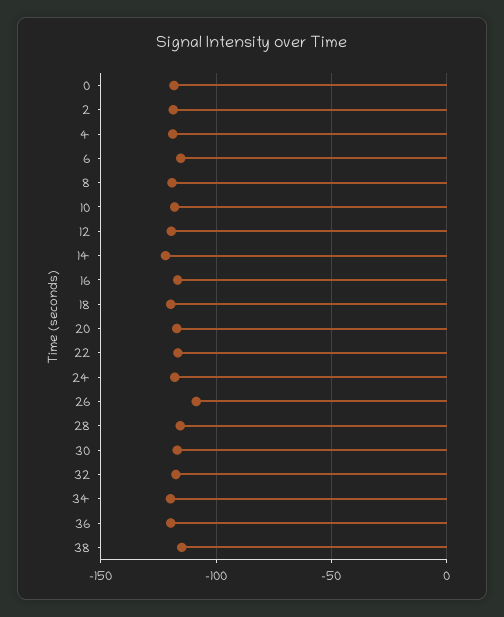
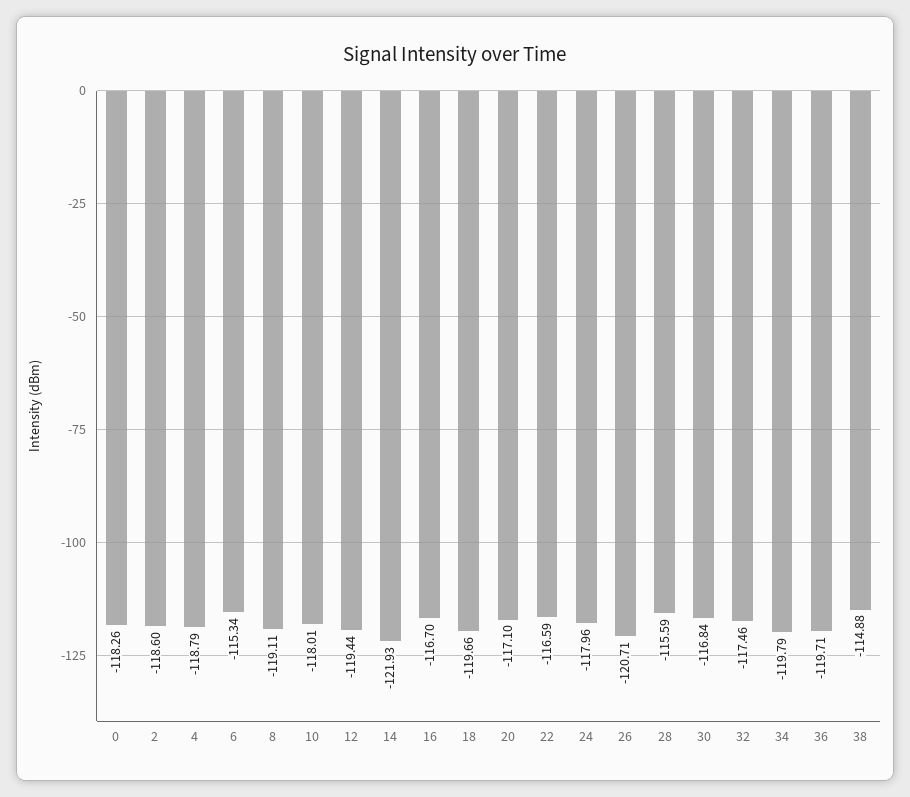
  {
    "0": -118.26,
    "2": -118.6,
    "4": -118.79,
    "6": -115.34,
    "8": -119.11,
    "10": -118.01,
    "12": -119.44,
    "14": -121.93,
    "16": -116.7,
    "18": -119.66,
    "20": -117.1,
    "22": -116.59,
    "24": -117.96,
-   "26": -110,
+   "26": -120.71,
    "28": -115.59,
    "30": -116.84,
    "32": -117.46,
    "34": -119.79,
    "36": -119.71,
    "38": -114.88
  }

